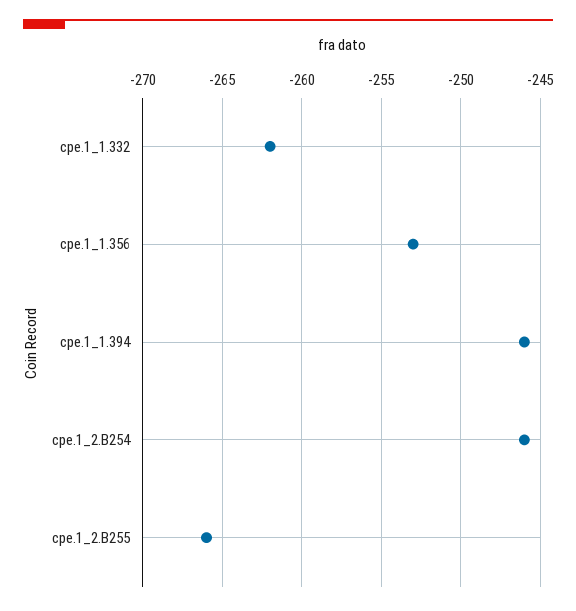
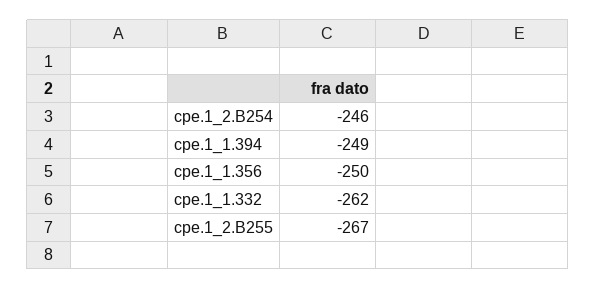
  {
    "cpe.1_1.332": -262,
-   "cpe.1_1.356": -253,
+   "cpe.1_1.356": -250,
-   "cpe.1_1.394": -246,
+   "cpe.1_1.394": -249,
    "cpe.1_2.B254": -246,
-   "cpe.1_2.B255": -266
+   "cpe.1_2.B255": -267
  }

